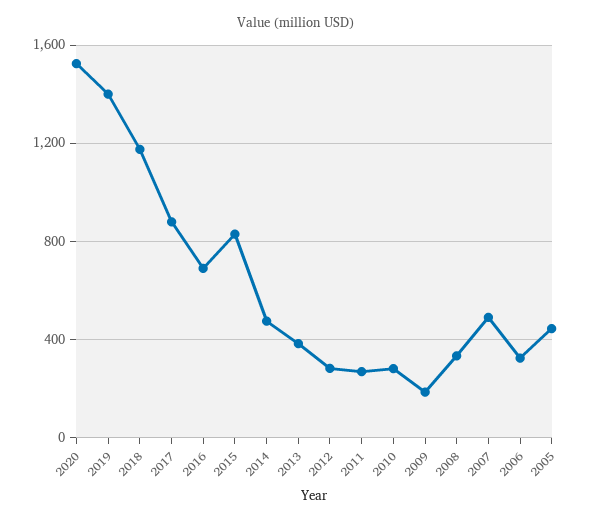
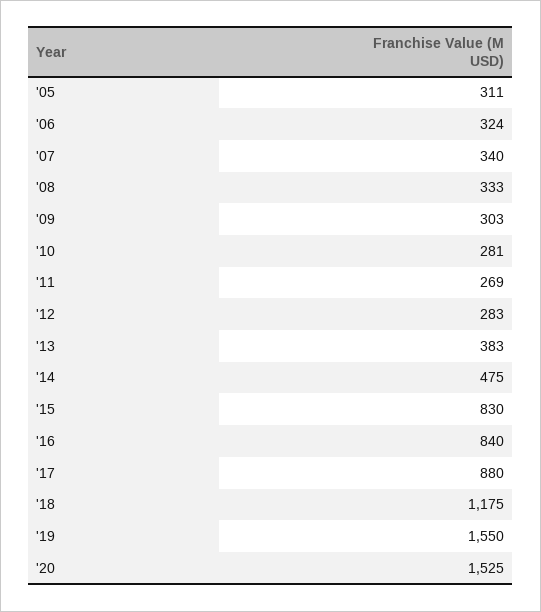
  {
    "2020": 1525,
-   "2019": 1400,
+   "2019": 1550,
    "2018": 1175,
    "2017": 880,
-   "2016": 700,
+   "2016": 840,
    "2015": 830,
    "2014": 475,
    "2013": 383,
    "2012": 283,
    "2011": 269,
    "2010": 281,
-   "2009": 200,
+   "2009": 303,
    "2008": 333,
-   "2007": 500,
+   "2007": 340,
    "2006": 324,
-   "2005": 450
+   "2005": 311
  }

